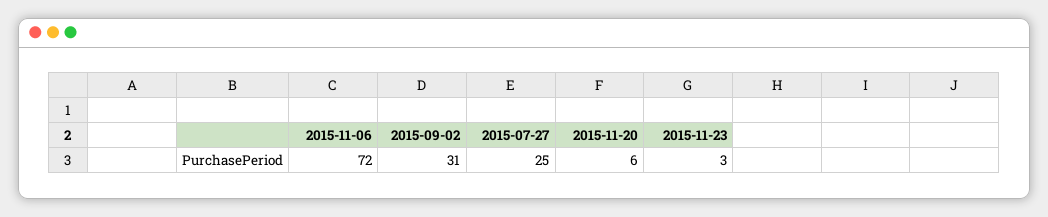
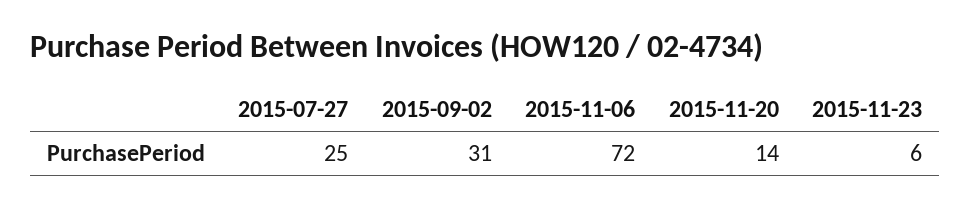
  {
    "2015-11-06": 72,
    "2015-09-02": 31,
    "2015-07-27": 25,
-   "2015-11-20": 6,
+   "2015-11-20": 14,
-   "2015-11-23": 3
+   "2015-11-23": 6
  }

